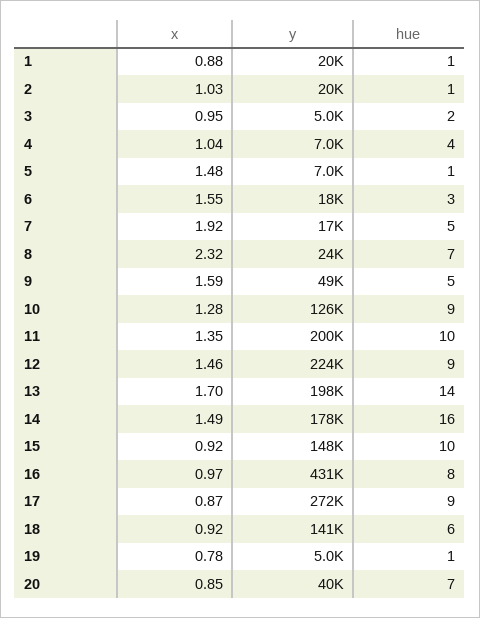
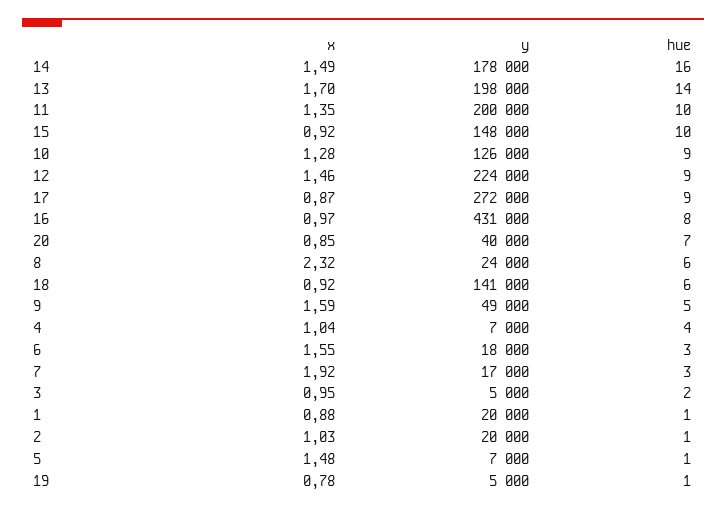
  {
    "x": {
      "1": 0.88,
      "2": 1.03,
      "3": 0.95,
      "4": 1.04,
      "5": 1.48,
      "6": 1.55,
      "7": 1.92,
      "8": 2.32,
      "9": 1.59,
      "10": 1.28,
      "11": 1.35,
      "12": 1.46,
      "13": 1.7,
      "14": 1.49,
      "15": 0.92,
      "16": 0.97,
      "17": 0.87,
      "18": 0.92,
      "19": 0.78,
      "20": 0.85
    },
    "y": {
      "1": 20000,
      "2": 20000,
      "3": 5000,
      "4": 7000,
      "5": 7000,
      "6": 18000,
      "7": 17000,
      "8": 24000,
      "9": 49000,
      "10": 126000,
      "11": 200000,
      "12": 224000,
      "13": 198000,
      "14": 178000,
      "15": 148000,
      "16": 431000,
      "17": 272000,
      "18": 141000,
      "19": 5000,
      "20": 40000
    },
    "hue": {
      "1": 1,
      "2": 1,
      "3": 2,
      "4": 4,
      "5": 1,
      "6": 3,
-     "7": 5,
+     "7": 3,
-     "8": 7,
+     "8": 6,
      "9": 5,
      "10": 9,
      "11": 10,
      "12": 9,
      "13": 14,
      "14": 16,
      "15": 10,
      "16": 8,
      "17": 9,
      "18": 6,
      "19": 1,
      "20": 7
    }
  }

